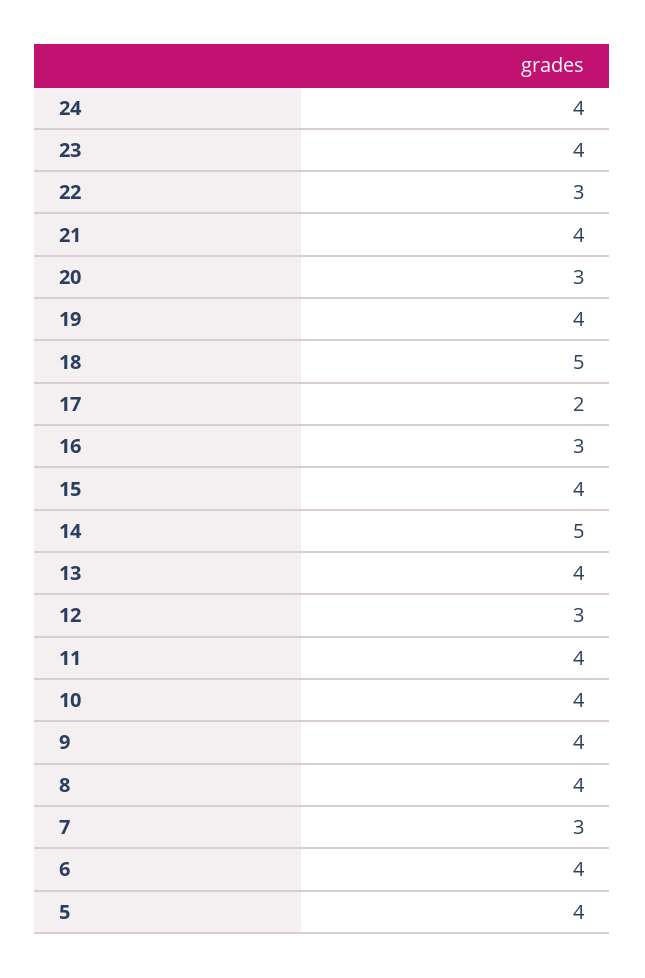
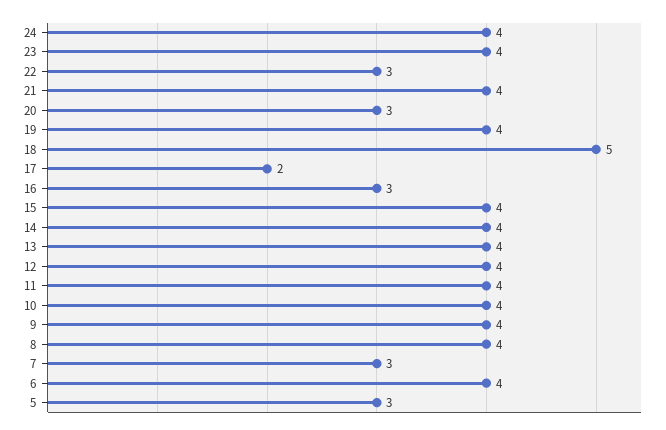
  {
    "24": 4,
    "23": 4,
    "22": 3,
    "21": 4,
    "20": 3,
    "19": 4,
    "18": 5,
    "17": 2,
    "16": 3,
    "15": 4,
-   "14": 5,
+   "14": 4,
    "13": 4,
-   "12": 3,
+   "12": 4,
    "11": 4,
    "10": 4,
    "9": 4,
    "8": 4,
    "7": 3,
    "6": 4,
-   "5": 4
+   "5": 3
  }

